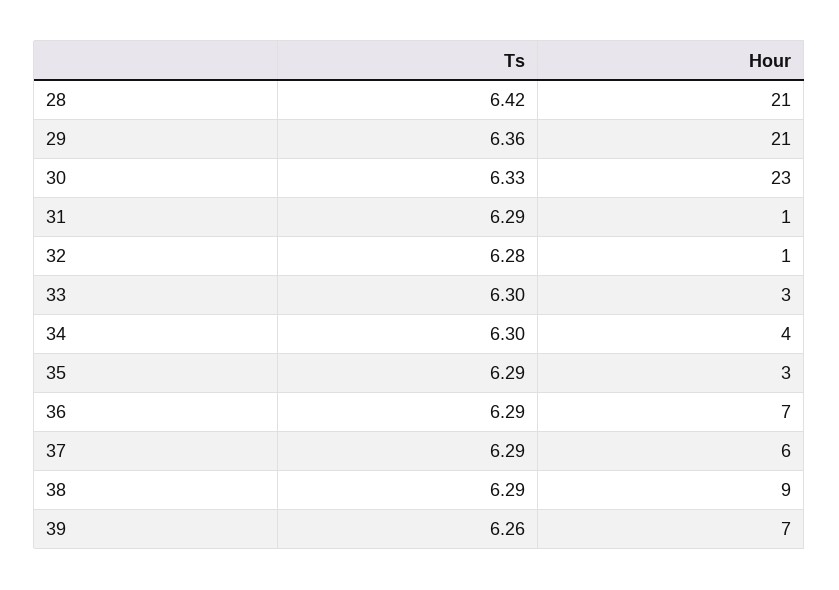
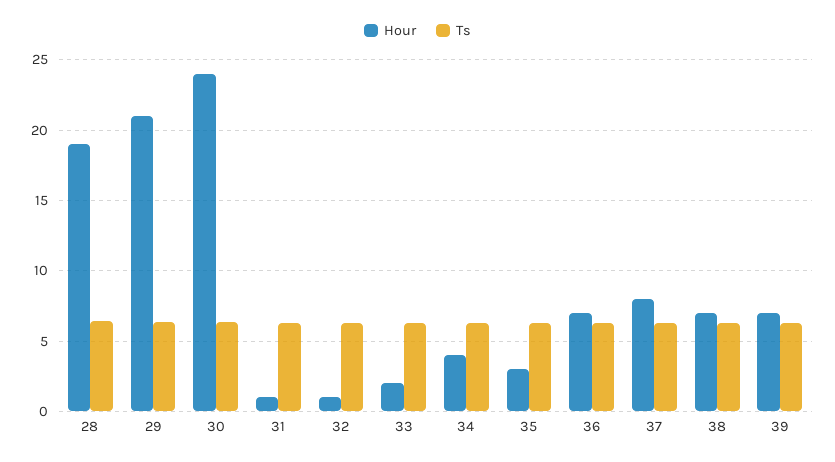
  {
    "Ts": {
      "28": 6.42,
      "29": 6.36,
      "30": 6.33,
      "31": 6.29,
      "32": 6.28,
      "33": 6.3,
      "34": 6.3,
      "35": 6.29,
      "36": 6.29,
      "37": 6.29,
      "38": 6.29,
      "39": 6.26
    },
    "Hour": {
-     "28": 21,
+     "28": 19,
      "29": 21,
-     "30": 23,
+     "30": 24,
      "31": 1,
      "32": 1,
-     "33": 3,
+     "33": 2,
      "34": 4,
      "35": 3,
      "36": 7,
-     "37": 6,
+     "37": 8,
-     "38": 9,
+     "38": 7,
      "39": 7
    }
  }

